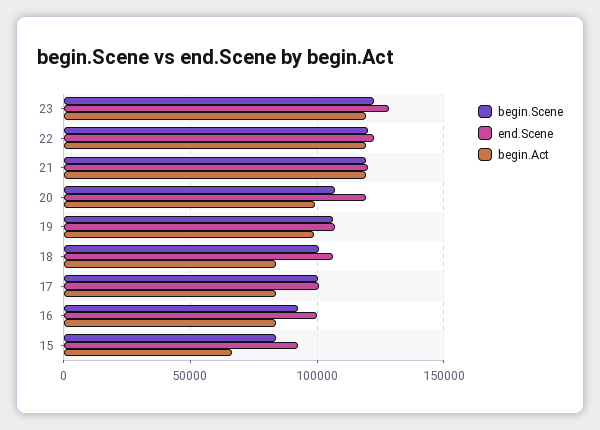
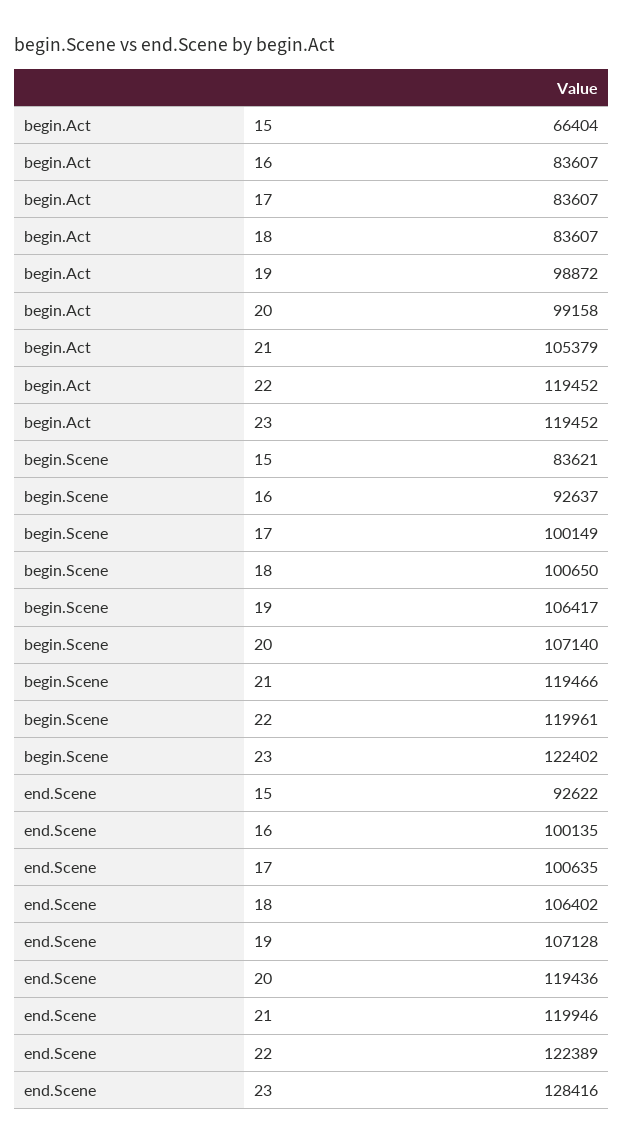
  {
    "begin.Scene": {
      "23": 122402,
      "22": 119961,
      "21": 119466,
      "20": 107140,
      "19": 106417,
      "18": 100650,
      "17": 100149,
      "16": 92637,
      "15": 83621
    },
    "end.Scene": {
      "23": 128416,
      "22": 122389,
      "21": 119946,
      "20": 119436,
      "19": 107128,
      "18": 106402,
      "17": 100635,
      "16": 100135,
      "15": 92622
    },
    "begin.Act": {
      "23": 119452,
      "22": 119452,
-     "21": 120000,
+     "21": 105379,
      "20": 99158,
      "19": 98872,
      "18": 83607,
      "17": 83607,
      "16": 83607,
      "15": 66404
    }
  }

